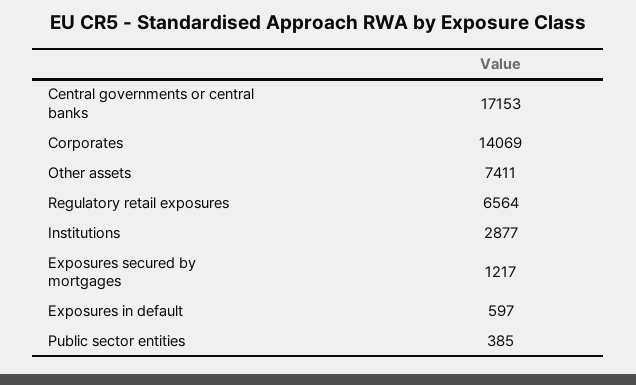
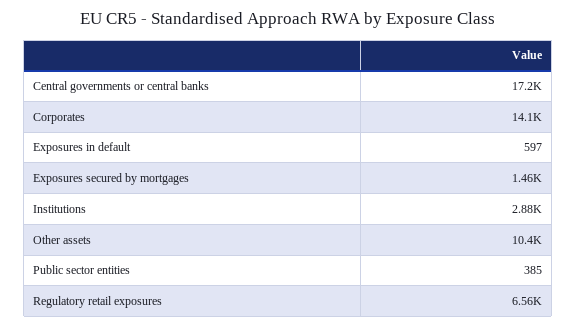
  {
    "Central governments or central banks": 17153,
    "Corporates": 14069,
-   "Other assets": 7411,
+   "Other assets": 10400,
    "Regulatory retail exposures": 6564,
    "Institutions": 2877,
-   "Exposures secured by mortgages": 1217,
+   "Exposures secured by mortgages": 1460,
    "Exposures in default": 597,
    "Public sector entities": 385
  }

